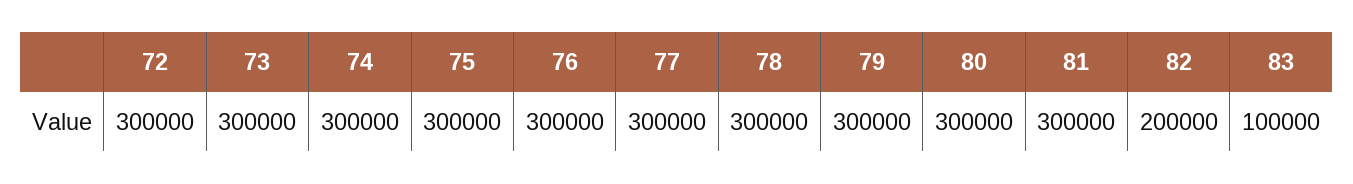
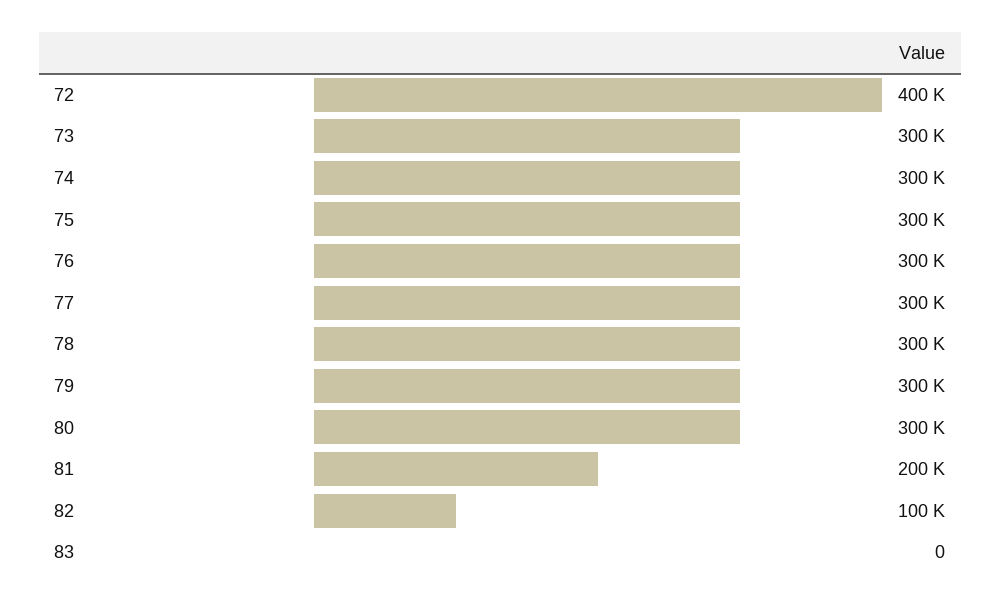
  {
-   "72": 300000,
+   "72": 400000,
    "73": 300000,
    "74": 300000,
    "75": 300000,
    "76": 300000,
    "77": 300000,
    "78": 300000,
    "79": 300000,
    "80": 300000,
-   "81": 300000,
+   "81": 200000,
-   "82": 200000,
+   "82": 100000,
-   "83": 100000
+   "83": 0
  }

